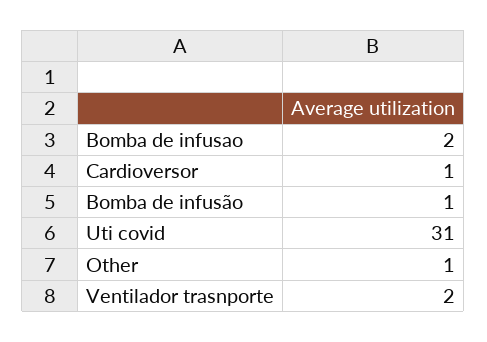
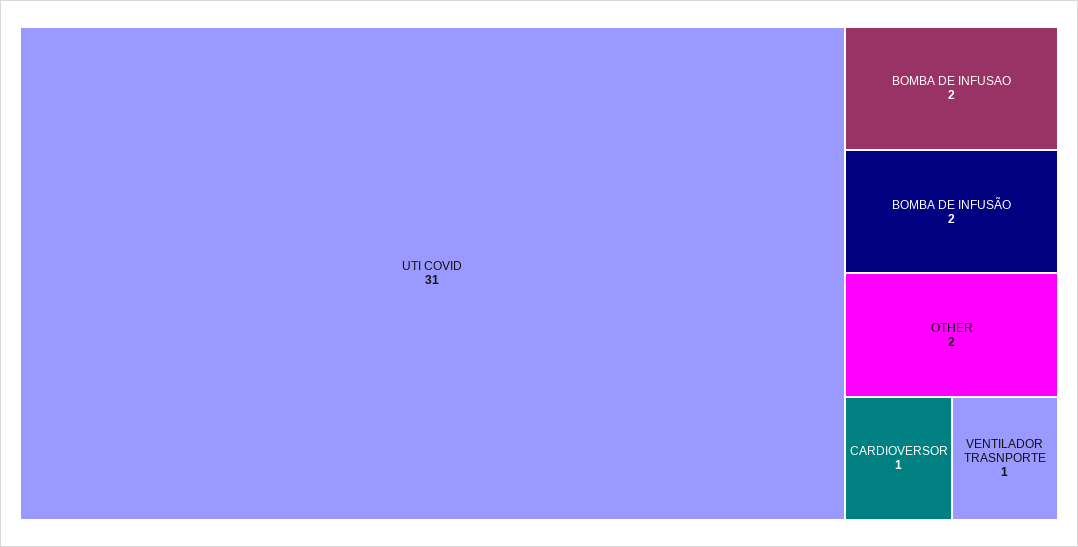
  {
    "Bomba de infusao": 2,
    "Cardioversor": 1,
-   "Bomba de infusão": 1,
+   "Bomba de infusão": 2,
    "Uti covid": 31,
-   "Other": 1,
+   "Other": 2,
-   "Ventilador trasnporte": 2
+   "Ventilador trasnporte": 1
  }

